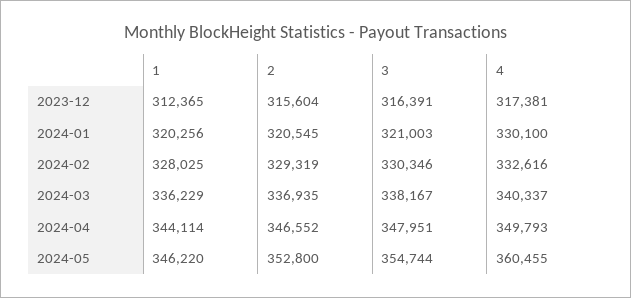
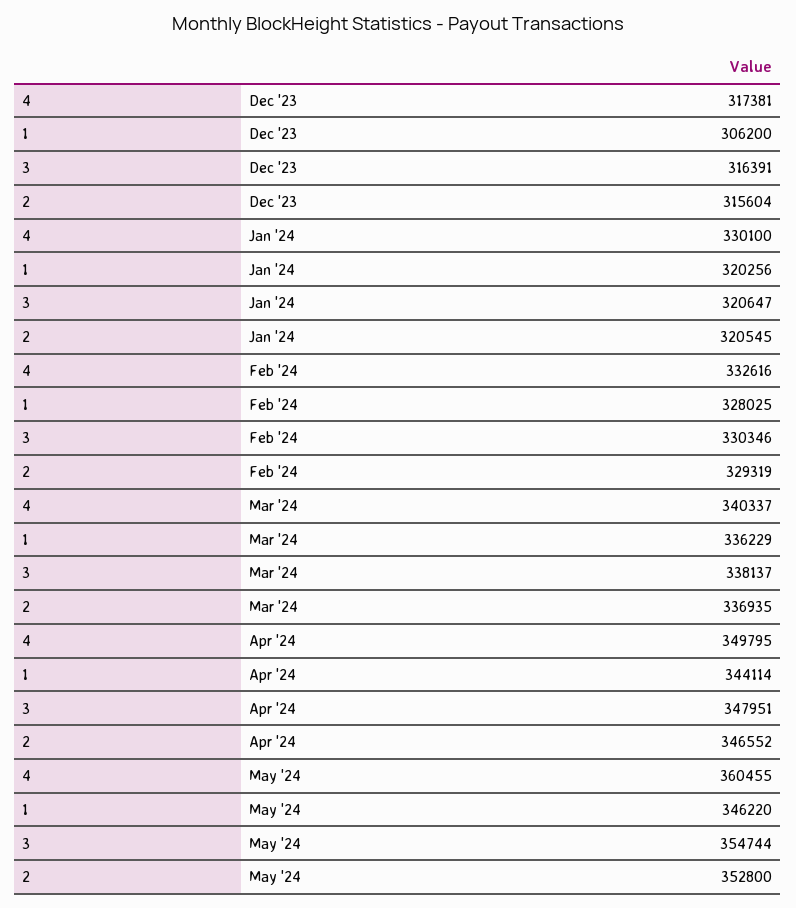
  {
    "1": {
-     "2023-12": 312365,
+     "2023-12": 306200,
      "2024-01": 320256,
      "2024-02": 328025,
      "2024-03": 336229,
      "2024-04": 344114,
      "2024-05": 346220
    },
    "2": {
      "2023-12": 315604,
      "2024-01": 320545,
      "2024-02": 329319,
      "2024-03": 336935,
      "2024-04": 346552,
      "2024-05": 352800
    },
    "3": {
      "2023-12": 316391,
-     "2024-01": 321003,
+     "2024-01": 320647,
      "2024-02": 330346,
-     "2024-03": 338167,
+     "2024-03": 338137,
      "2024-04": 347951,
      "2024-05": 354744
    },
    "4": {
      "2023-12": 317381,
      "2024-01": 330100,
      "2024-02": 332616,
      "2024-03": 340337,
-     "2024-04": 349793,
+     "2024-04": 349795,
      "2024-05": 360455
    }
  }

